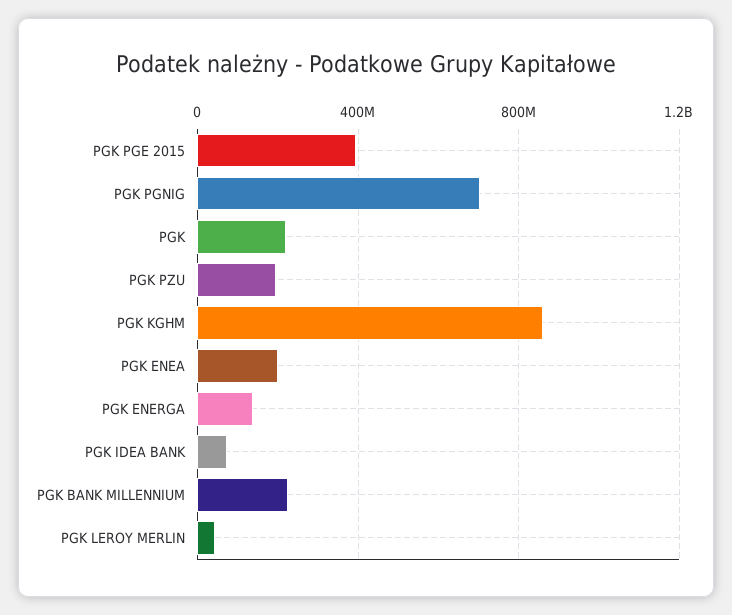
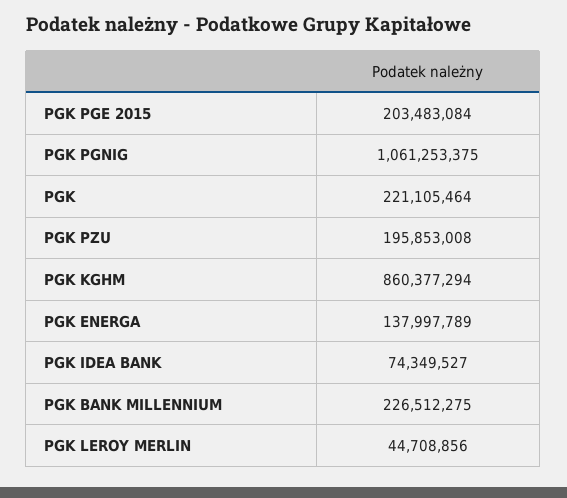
  {
-   "PGK PGE 2015": 400000000,
+   "PGK PGE 2015": 203483084,
-   "PGK PGNIG": 700000000,
+   "PGK PGNIG": 1061253375,
    "PGK": 221105464,
    "PGK PZU": 195853008,
    "PGK KGHM": 860377294,
-   "PGK ENEA": 200000000,
    "PGK ENERGA": 137997789,
    "PGK IDEA BANK": 74349527,
    "PGK BANK MILLENNIUM": 226512275,
    "PGK LEROY MERLIN": 44708856
  }

